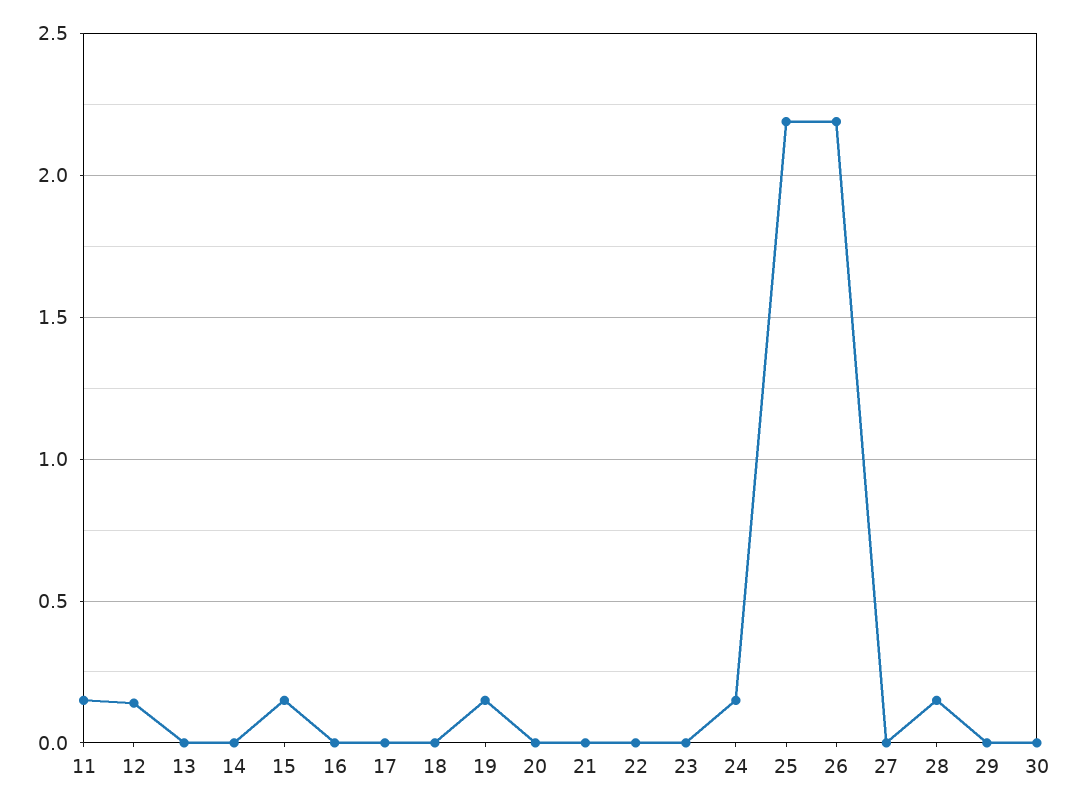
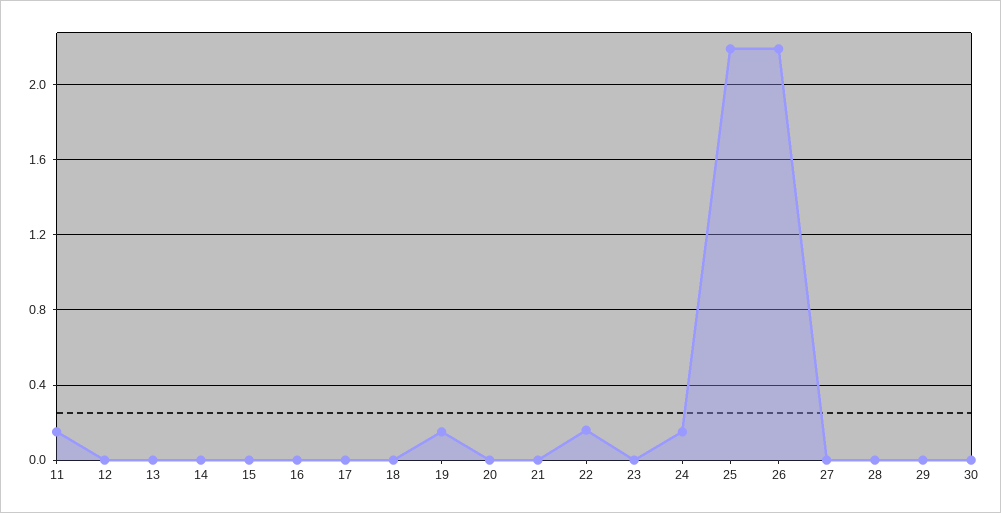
  {
    "11": 0.15,
-   "12": 0.15,
+   "12": 0,
    "13": 0,
    "14": 0,
-   "15": 0.15,
+   "15": 0,
    "16": 0,
    "17": 0,
    "18": 0,
    "19": 0.15,
    "20": 0,
    "21": 0,
-   "22": 0,
+   "22": 0.15,
    "23": 0,
    "24": 0.15,
    "25": 2.2,
    "26": 2.2,
    "27": 0,
-   "28": 0.15,
+   "28": 0,
    "29": 0,
    "30": 0
  }

